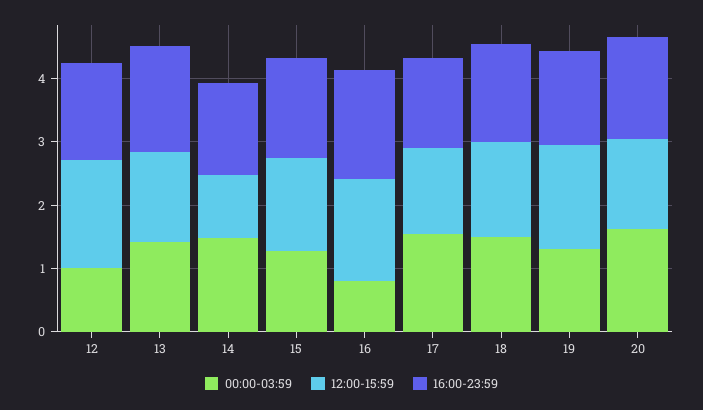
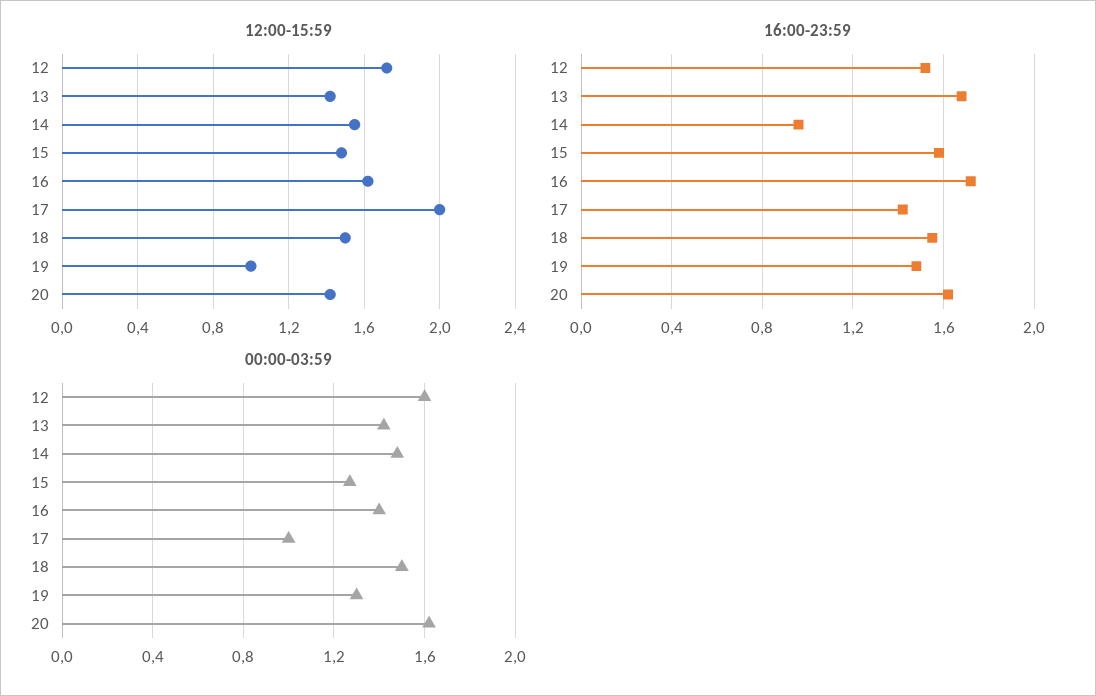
  {
    "00:00-03:59": {
-     "12": 1,
+     "12": 1.6,
      "13": 1.4,
      "14": 1.5,
      "15": 1.25,
-     "16": 0.8,
+     "16": 1.4,
-     "17": 1.6,
+     "17": 1,
      "18": 1.5,
      "19": 1.3,
      "20": 1.6
    },
    "12:00-15:59": {
      "12": 1.7,
      "13": 1.4,
-     "14": 1,
+     "14": 1.55,
      "15": 1.5,
      "16": 1.6,
-     "17": 1.4,
+     "17": 2,
      "18": 1.5,
-     "19": 1.6,
+     "19": 1,
      "20": 1.4
    },
    "16:00-23:59": {
      "12": 1.5,
      "13": 1.7,
-     "14": 1.4,
+     "14": 0.95,
      "15": 1.6,
      "16": 1.7,
      "17": 1.4,
      "18": 1.55,
      "19": 1.5,
      "20": 1.6
    }
  }

